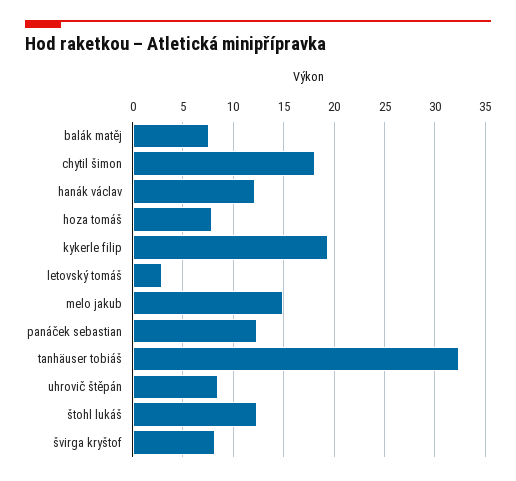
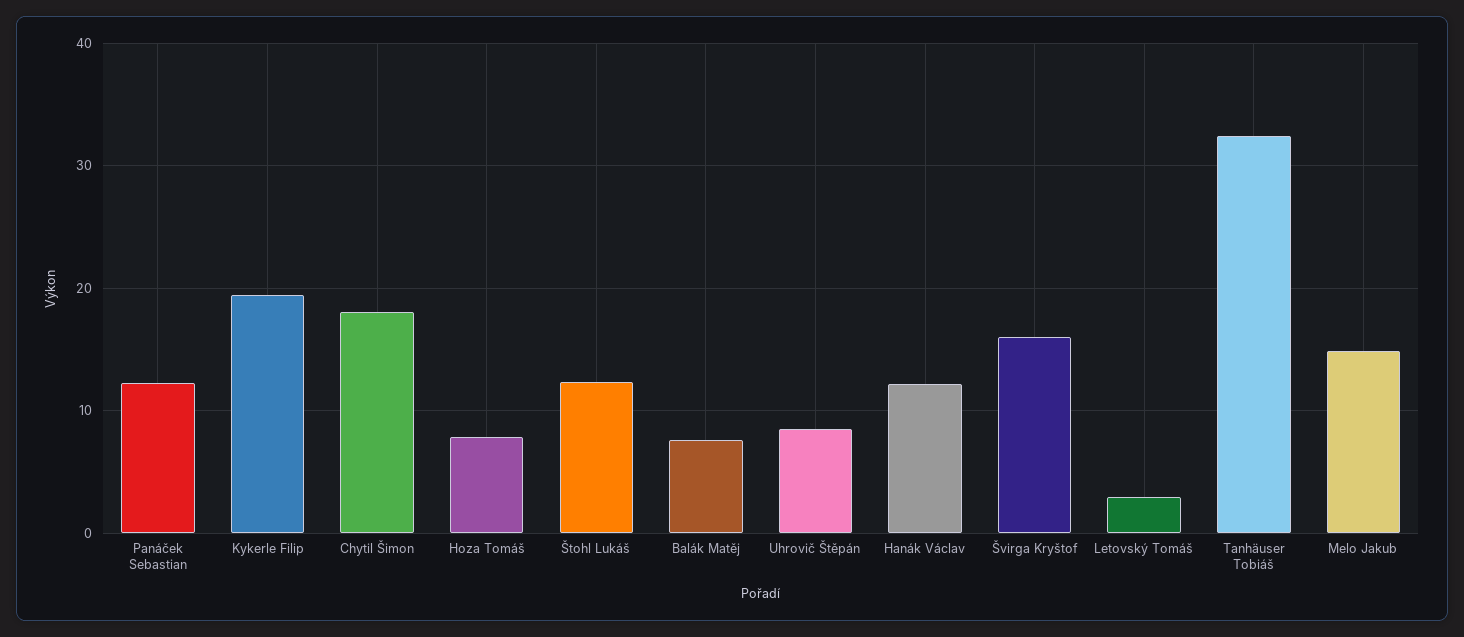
  {
    "balák matěj": 8,
    "chytil šimon": 18,
    "hanák václav": 12,
    "hoza tomáš": 8,
    "kykerle filip": 19,
    "letovský tomáš": 3,
    "melo jakub": 15,
    "panáček sebastian": 12,
    "tanhäuser tobiáš": 32,
    "uhrovič štěpán": 9,
    "štohl lukáš": 12,
-   "švirga kryštof": 8
+   "švirga kryštof": 16
  }

